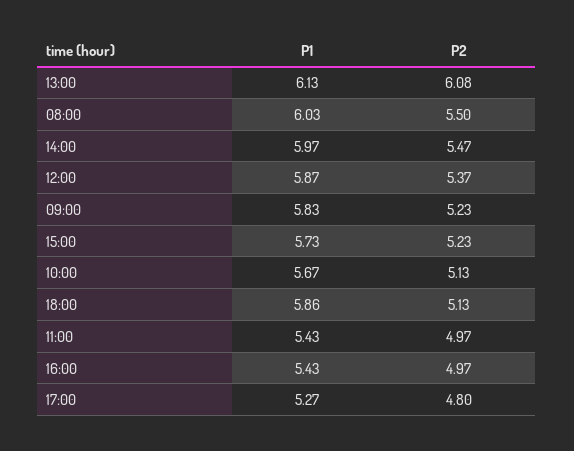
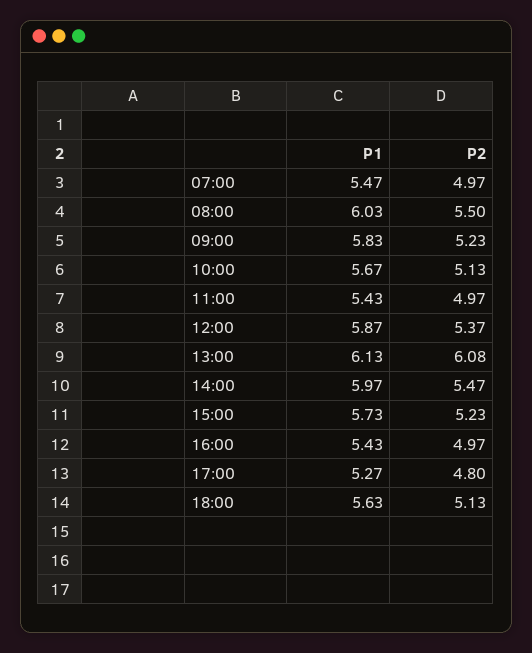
  {
    "P1": {
      "13:00": 6.13,
      "08:00": 6.03,
      "14:00": 5.97,
      "12:00": 5.87,
      "09:00": 5.83,
      "15:00": 5.73,
      "10:00": 5.67,
-     "18:00": 5.86,
+     "18:00": 5.63,
      "11:00": 5.43,
      "16:00": 5.43,
-     "17:00": 5.27
+     "17:00": 5.27,
+     "07:00": 5.47
    },
    "P2": {
      "13:00": 6.08,
      "08:00": 5.5,
      "14:00": 5.47,
      "12:00": 5.37,
      "09:00": 5.23,
      "15:00": 5.23,
      "10:00": 5.13,
      "18:00": 5.13,
      "11:00": 4.97,
      "16:00": 4.97,
-     "17:00": 4.8
+     "17:00": 4.8,
+     "07:00": 4.97
    }
  }

